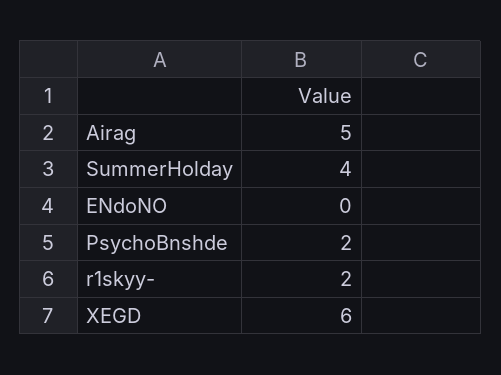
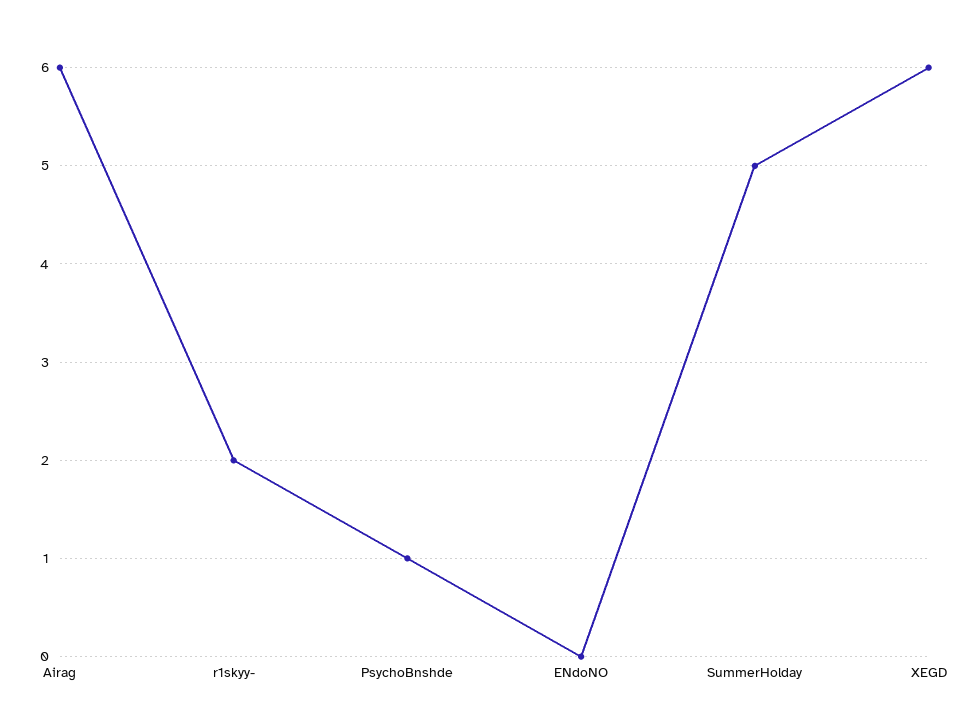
  {
-   "Airag": 5,
+   "Airag": 6,
-   "SummerHolday": 4,
+   "SummerHolday": 5,
    "ENdoNO": 0,
-   "PsychoBnshde": 2,
+   "PsychoBnshde": 1,
    "r1skyy-": 2,
    "XEGD": 6
  }

